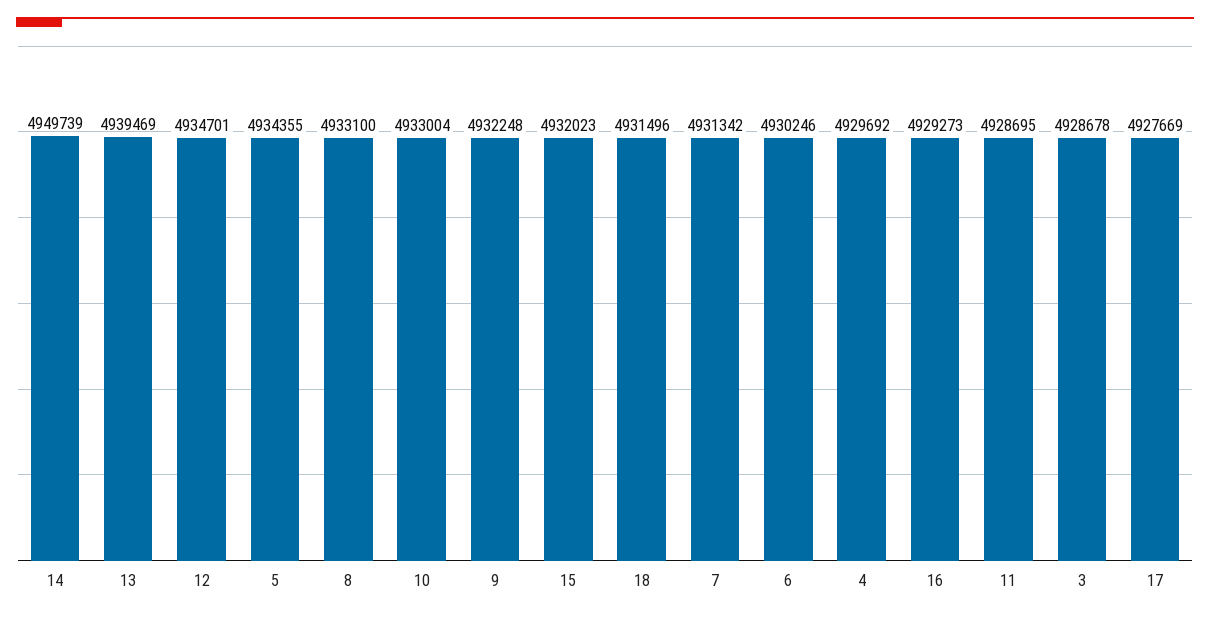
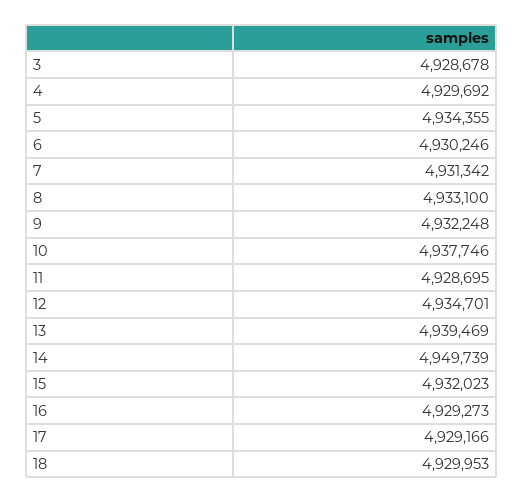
  {
    "14": 4949739,
    "13": 4939469,
    "12": 4934701,
    "5": 4934355,
    "8": 4933100,
-   "10": 4933004,
+   "10": 4937746,
    "9": 4932248,
    "15": 4932023,
-   "18": 4931496,
+   "18": 4929953,
    "7": 4931342,
    "6": 4930246,
    "4": 4929692,
    "16": 4929273,
    "11": 4928695,
    "3": 4928678,
-   "17": 4927669
+   "17": 4929166
  }

